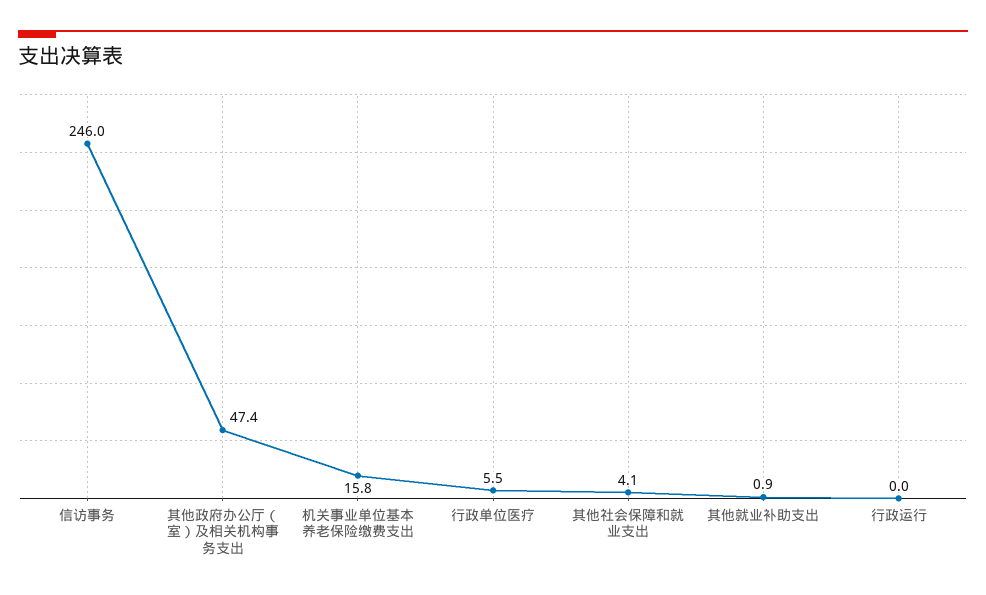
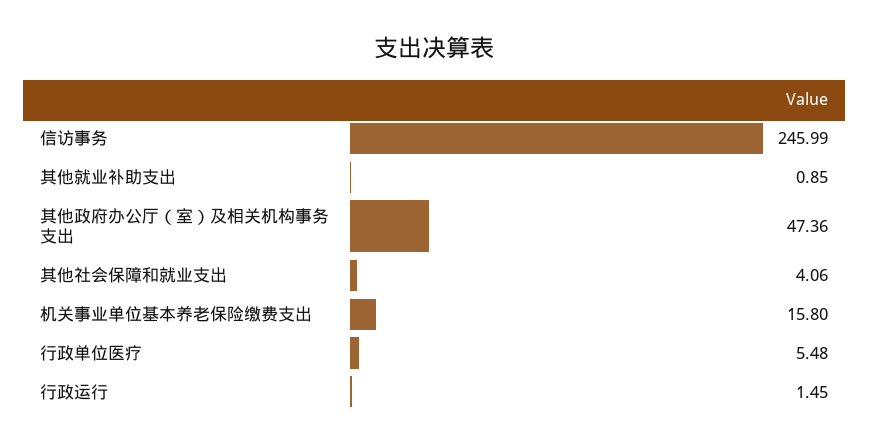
  {
    "信访事务": 245.99,
    "其他政府办公厅（室）及相关机构事务支出": 47.36,
    "机关事业单位基本养老保险缴费支出": 15.8,
    "行政单位医疗": 5.48,
    "其他社会保障和就业支出": 4.06,
    "其他就业补助支出": 0.85,
-   "行政运行": 0
+   "行政运行": 1.45
  }

